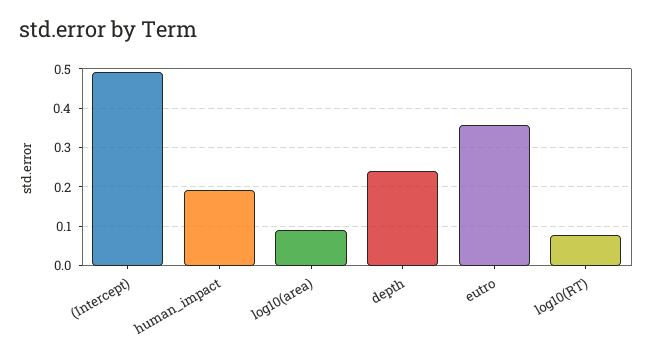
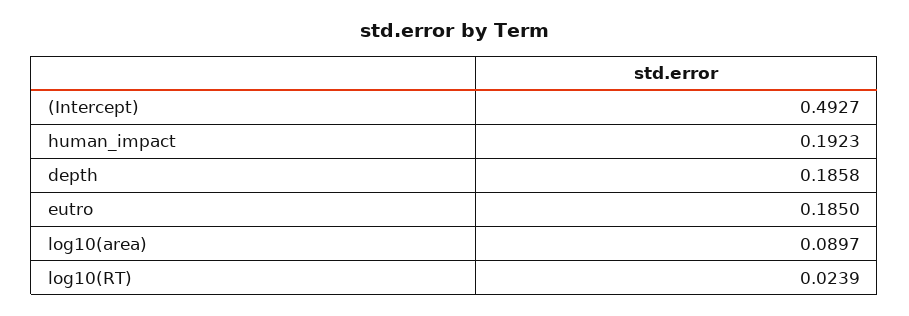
  {
    "(Intercept)": 0.4927,
    "human_impact": 0.1923,
    "log10(area)": 0.0897,
-   "depth": 0.24,
+   "depth": 0.1858,
-   "eutro": 0.36,
+   "eutro": 0.185,
-   "log10(RT)": 0.08
+   "log10(RT)": 0.0239
  }

